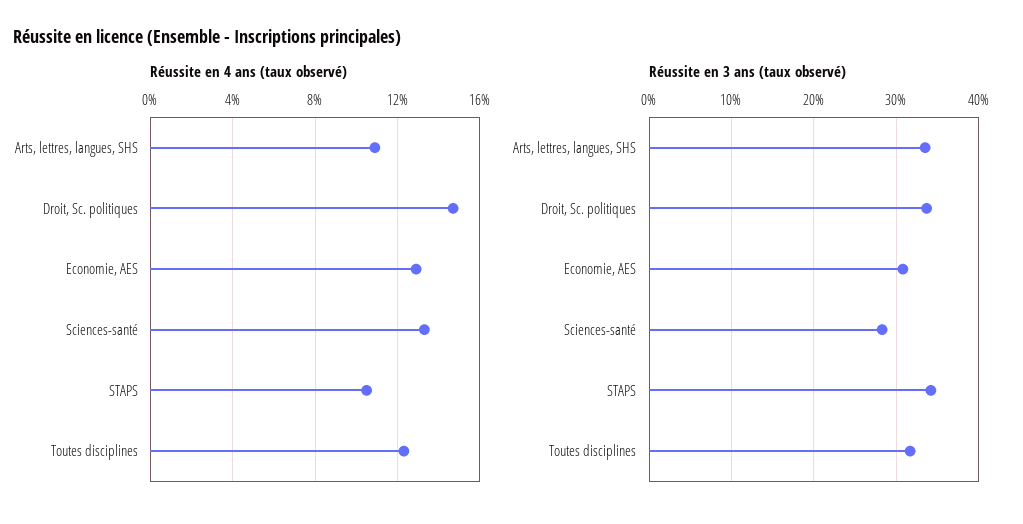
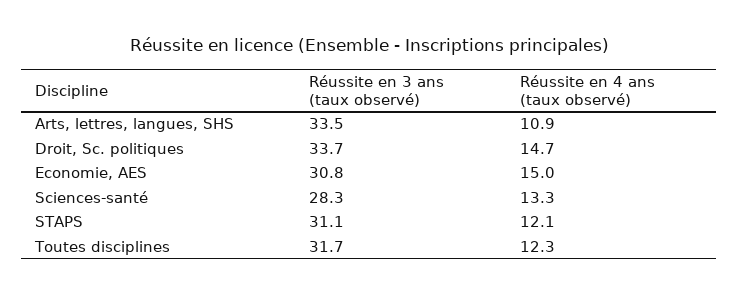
  {
    "Réussite en 4 ans (taux observé)": {
      "Arts, lettres, langues, SHS": 10.9,
      "Droit, Sc. politiques": 14.7,
-     "Economie, AES": 13,
+     "Economie, AES": 15,
      "Sciences-santé": 13.3,
-     "STAPS": 10.5,
+     "STAPS": 12.1,
      "Toutes disciplines": 12.3
    },
    "Réussite en 3 ans (taux observé)": {
      "Arts, lettres, langues, SHS": 33.5,
      "Droit, Sc. politiques": 33.7,
      "Economie, AES": 30.8,
      "Sciences-santé": 28.3,
-     "STAPS": 34,
+     "STAPS": 31.1,
      "Toutes disciplines": 31.7
    }
  }

